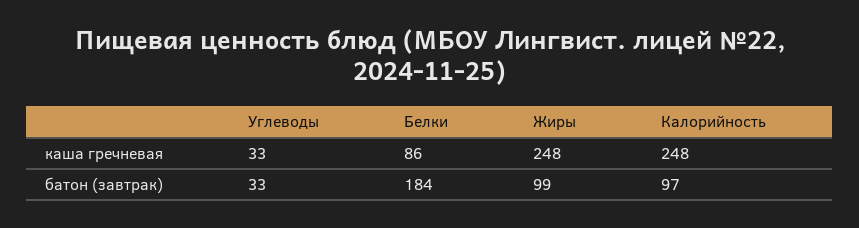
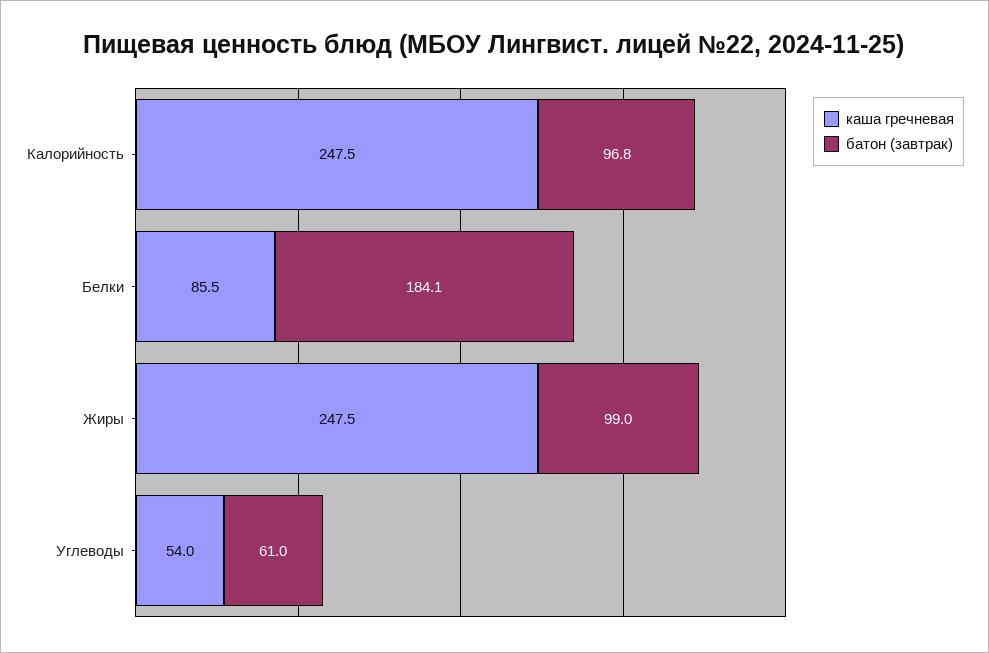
  {
    "каша гречневая": {
-     "Углеводы": 33,
+     "Углеводы": 54,
      "Белки": 85.5,
      "Жиры": 247.5,
      "Калорийность": 247.5
    },
    "батон (завтрак)": {
-     "Углеводы": 33,
+     "Углеводы": 61,
      "Белки": 184.1,
      "Жиры": 99,
      "Калорийность": 96.8
    }
  }

